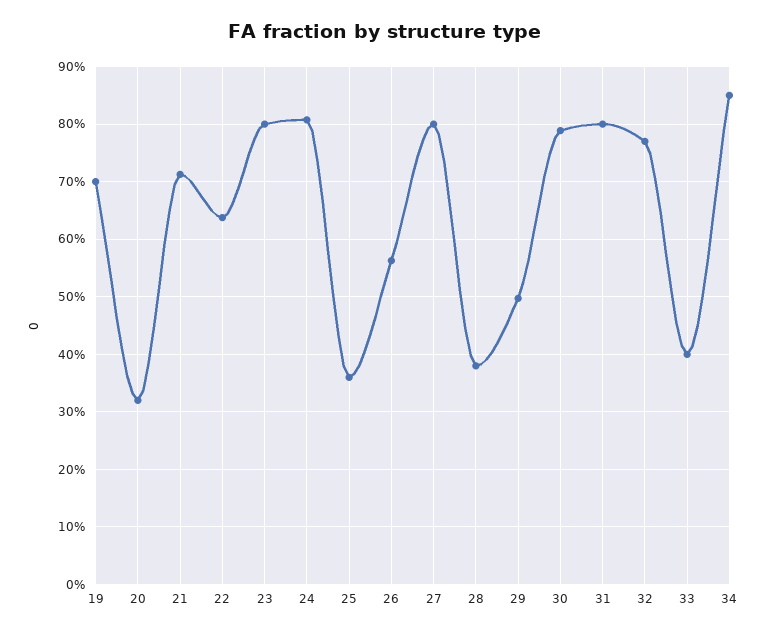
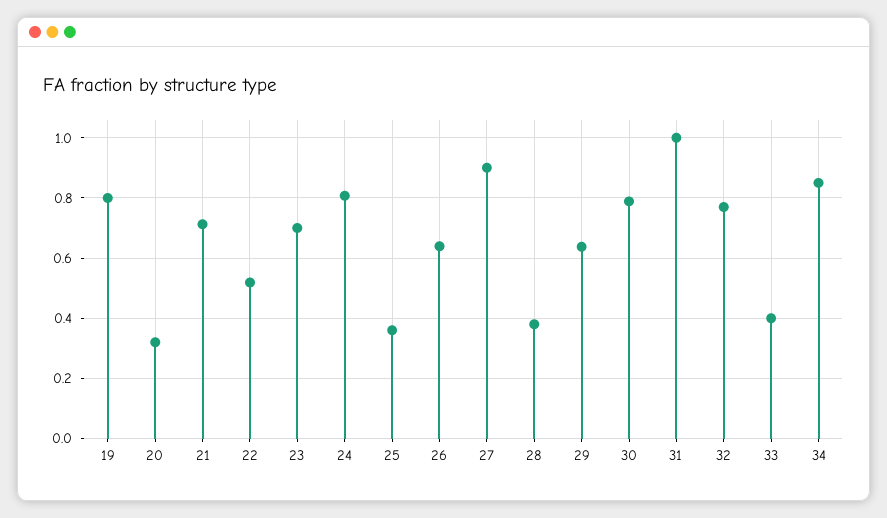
  {
-   "19": 0.7,
+   "19": 0.8,
    "20": 0.32,
    "21": 0.72,
-   "22": 0.64,
+   "22": 0.52,
-   "23": 0.8,
+   "23": 0.7,
    "24": 0.8,
    "25": 0.36,
-   "26": 0.56,
+   "26": 0.64,
-   "27": 0.8,
+   "27": 0.9,
    "28": 0.38,
-   "29": 0.5,
+   "29": 0.64,
    "30": 0.78,
-   "31": 0.8,
+   "31": 1,
    "32": 0.78,
    "33": 0.4,
    "34": 0.86
  }

